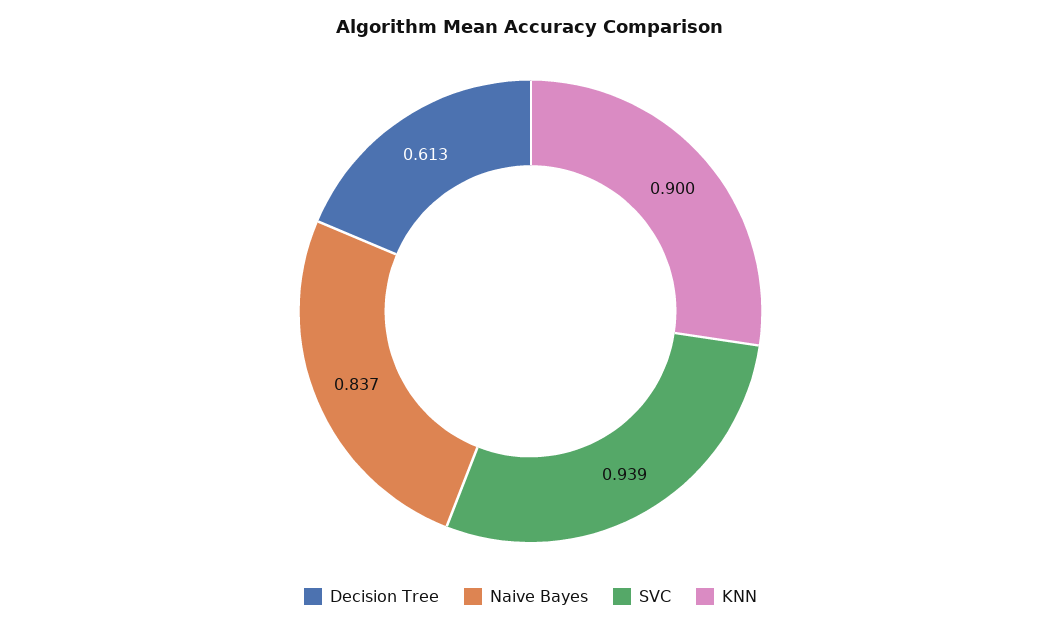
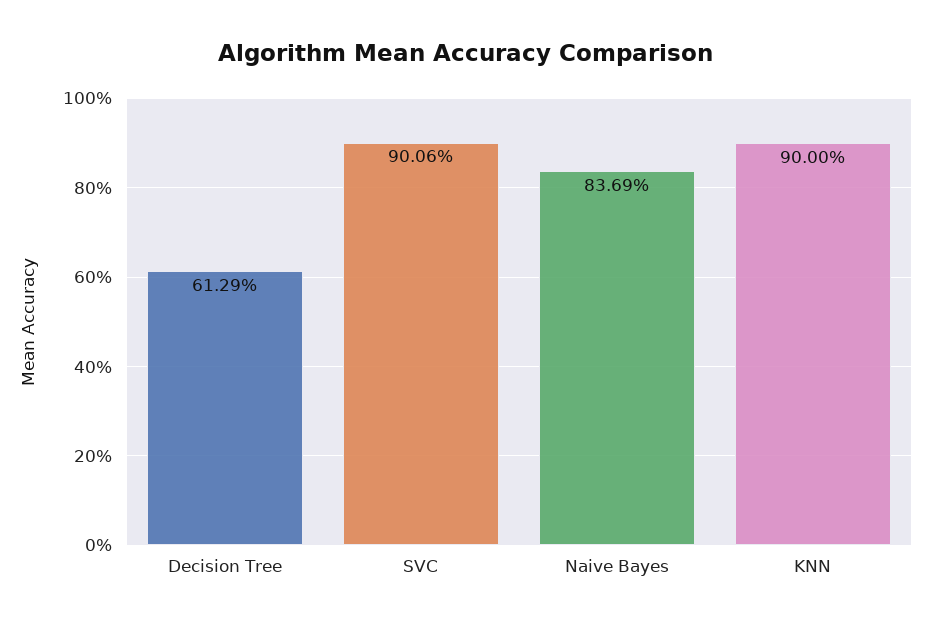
  {
    "Decision Tree": 0.6129,
    "Naive Bayes": 0.8369,
-   "SVC": 0.939,
+   "SVC": 0.9006,
    "KNN": 0.9
  }

